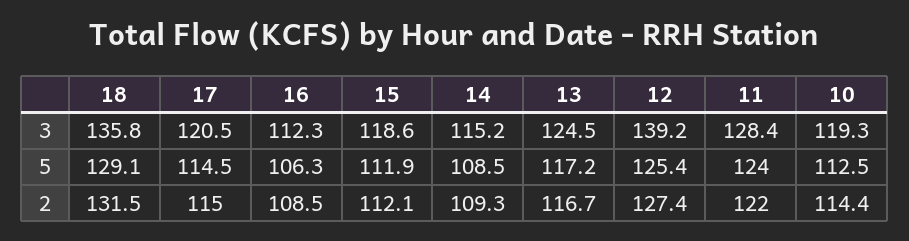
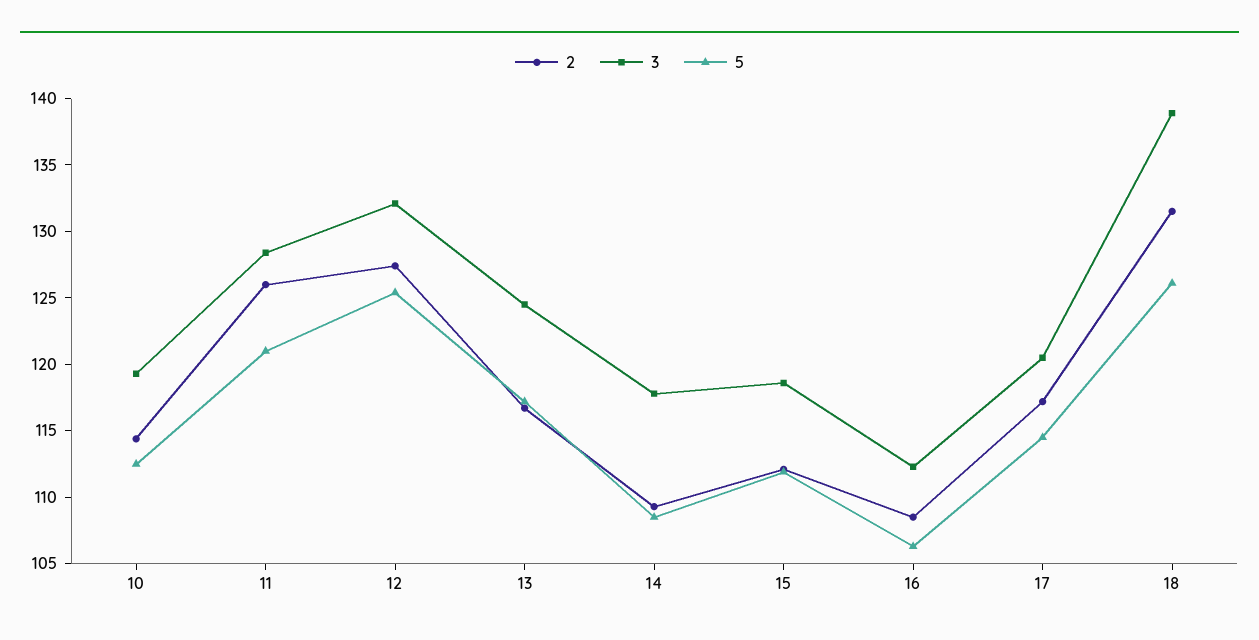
  {
    "3": {
-     "18": 135.8,
+     "18": 139,
      "17": 120.5,
      "16": 112.3,
      "15": 118.6,
-     "14": 115.2,
+     "14": 118,
      "13": 124.5,
-     "12": 139.2,
+     "12": 132,
      "11": 128.4,
      "10": 119.3
    },
    "5": {
-     "18": 129.1,
+     "18": 126,
      "17": 114.5,
      "16": 106.3,
      "15": 111.9,
      "14": 108.5,
      "13": 117.2,
      "12": 125.4,
-     "11": 124,
+     "11": 121,
      "10": 112.5
    },
    "2": {
      "18": 131.5,
-     "17": 115,
+     "17": 117,
      "16": 108.5,
      "15": 112.1,
      "14": 109.3,
      "13": 116.7,
      "12": 127.4,
-     "11": 122,
+     "11": 126,
      "10": 114.4
    }
  }

